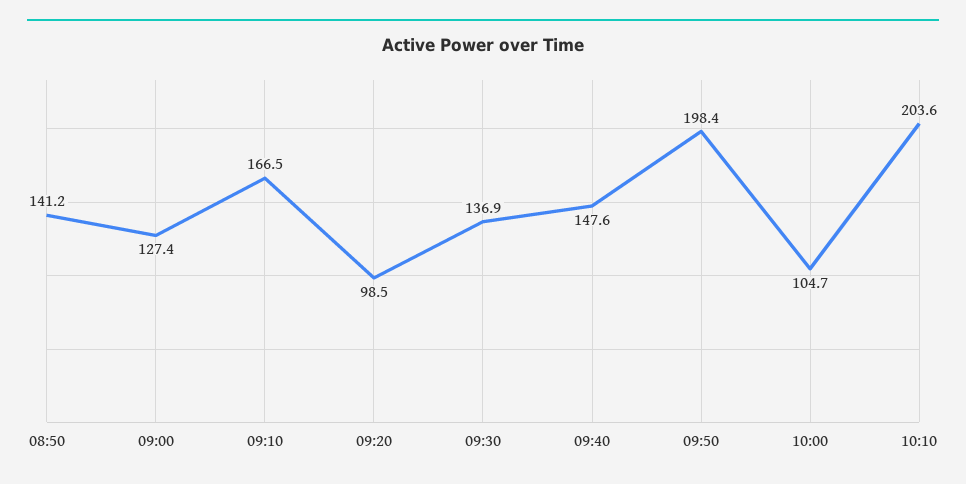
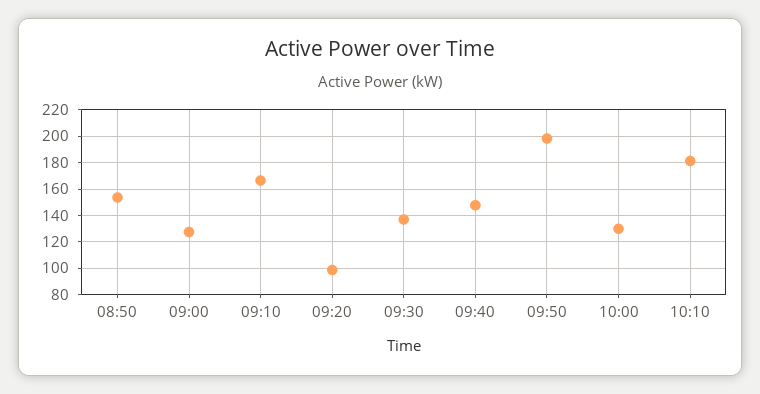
  {
-   "08:50": 141.2,
+   "08:50": 155,
    "09:00": 127.4,
    "09:10": 166.5,
    "09:20": 98.5,
    "09:30": 136.9,
    "09:40": 147.6,
    "09:50": 198.4,
-   "10:00": 104.7,
+   "10:00": 130,
-   "10:10": 203.6
+   "10:10": 180
  }

